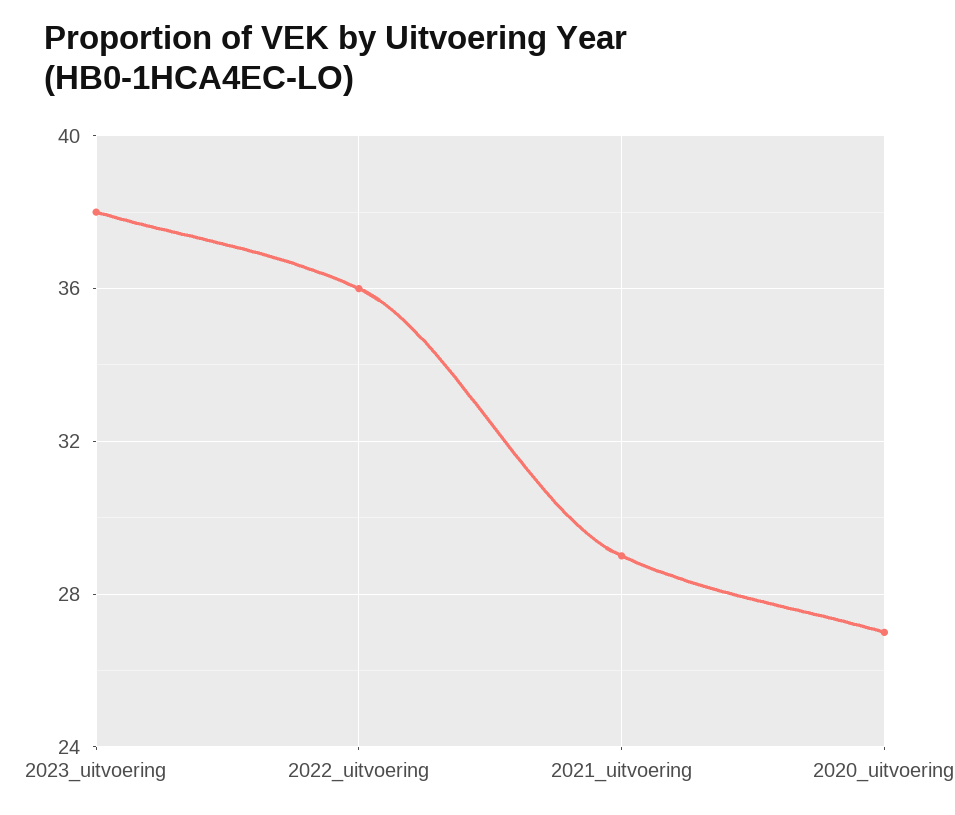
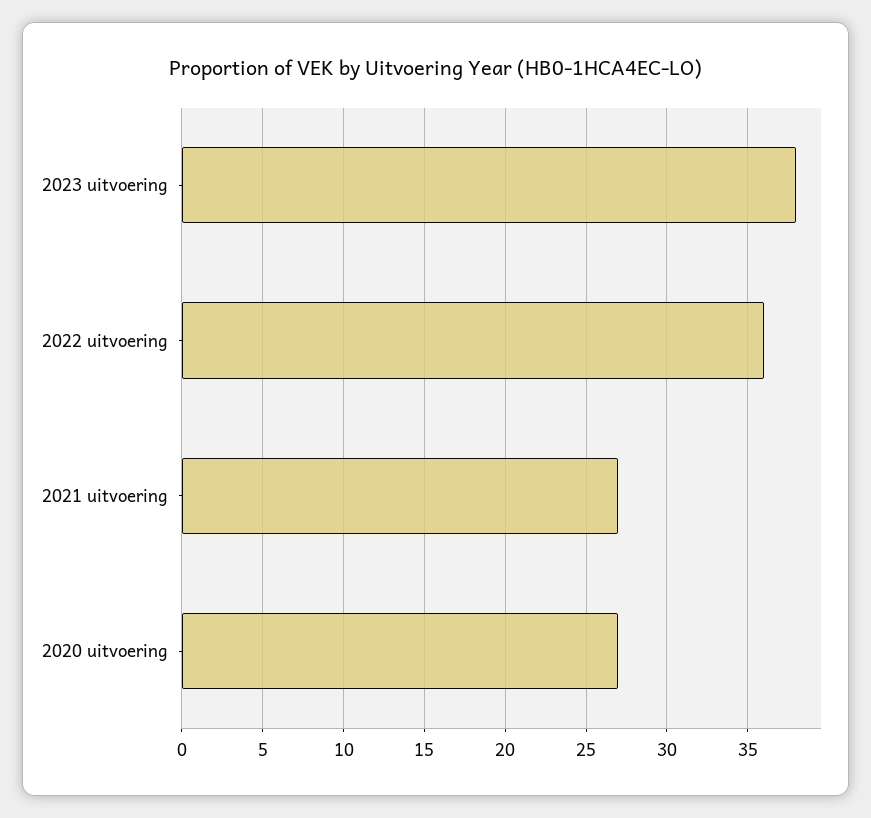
  {
    "2023_uitvoering": 38,
    "2022_uitvoering": 36,
-   "2021_uitvoering": 29,
+   "2021_uitvoering": 27,
    "2020_uitvoering": 27
  }

